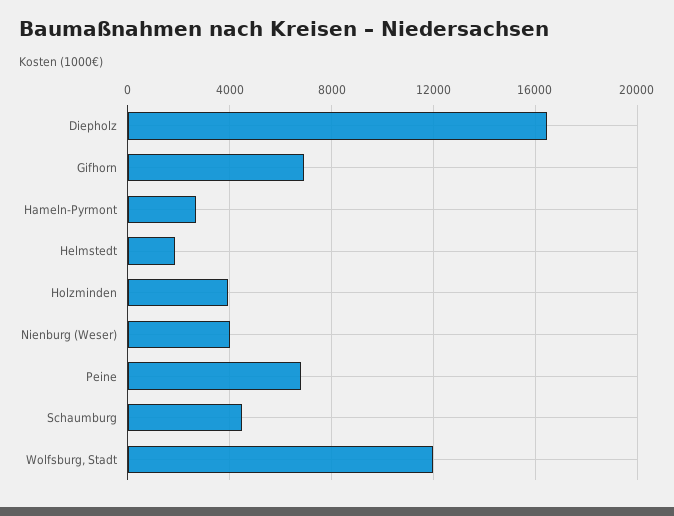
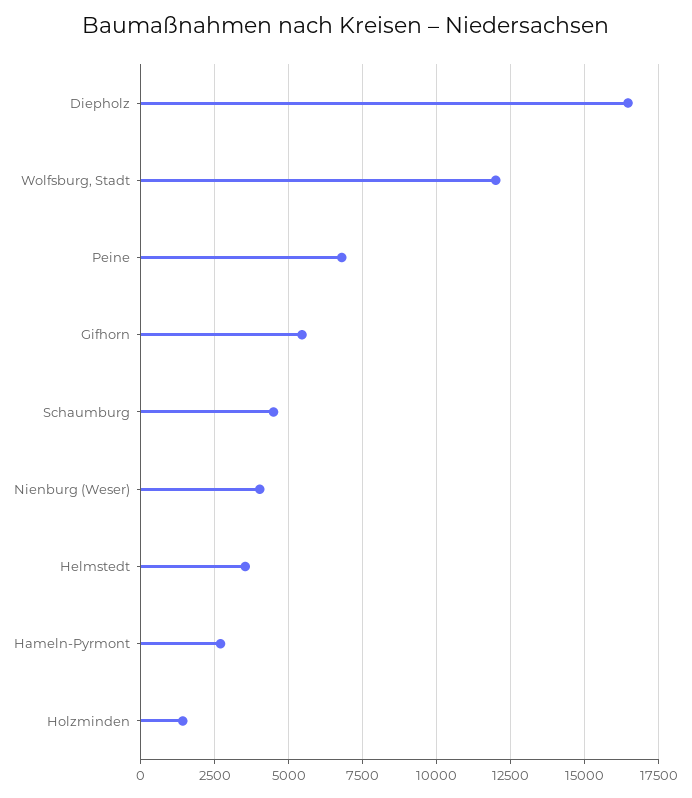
  {
    "Diepholz": 16500,
-   "Gifhorn": 7000,
+   "Gifhorn": 5500,
    "Hameln-Pyrmont": 2750,
-   "Helmstedt": 2000,
+   "Helmstedt": 3500,
-   "Holzminden": 4000,
+   "Holzminden": 1500,
    "Nienburg (Weser)": 4000,
    "Peine": 6750,
    "Schaumburg": 4500,
    "Wolfsburg, Stadt": 12000
  }

